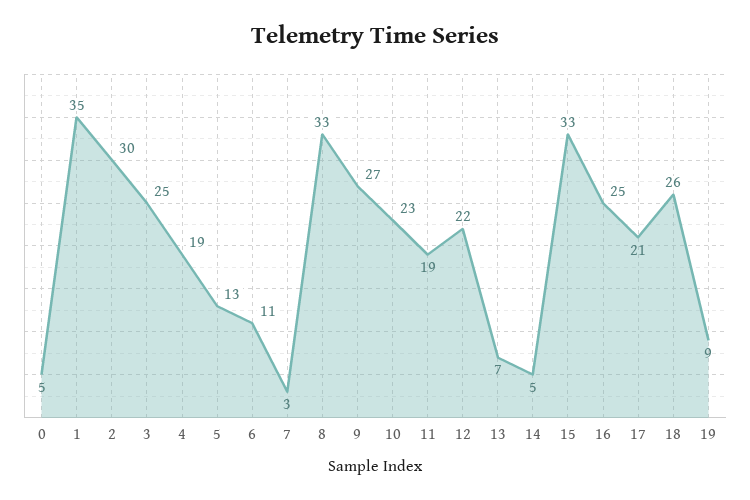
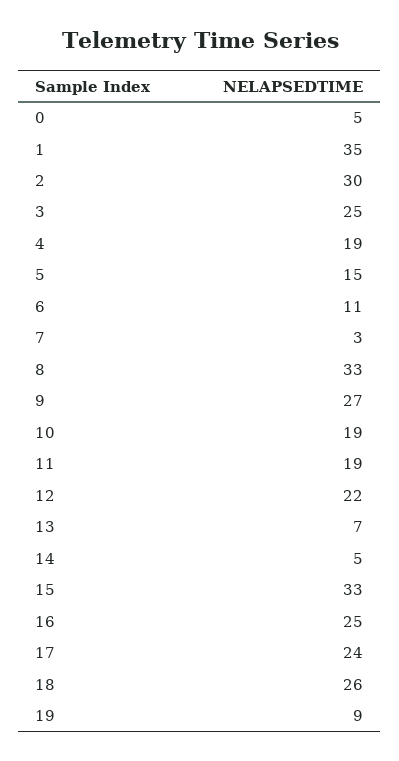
  {
    "0": 5,
    "1": 35,
    "2": 30,
    "3": 25,
    "4": 19,
-   "5": 13,
+   "5": 15,
    "6": 11,
    "7": 3,
    "8": 33,
    "9": 27,
-   "10": 23,
+   "10": 19,
    "11": 19,
    "12": 22,
    "13": 7,
    "14": 5,
    "15": 33,
    "16": 25,
-   "17": 21,
+   "17": 24,
    "18": 26,
    "19": 9
  }

